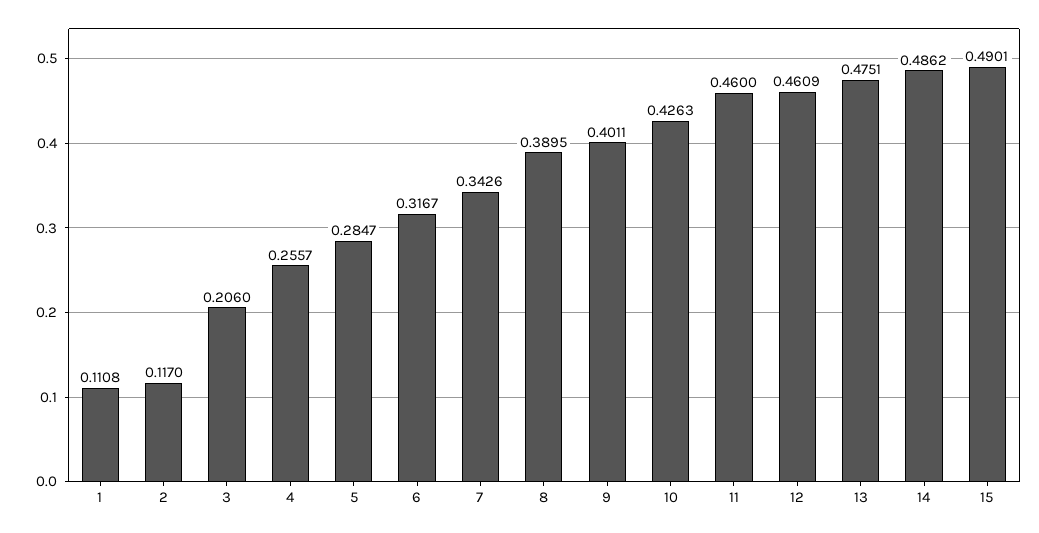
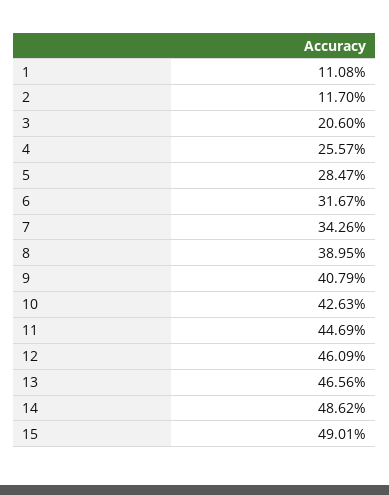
  {
    "1": 0.1108,
    "2": 0.117,
    "3": 0.206,
    "4": 0.2557,
    "5": 0.2847,
    "6": 0.3167,
    "7": 0.3426,
    "8": 0.3895,
-   "9": 0.4011,
+   "9": 0.4079,
    "10": 0.4263,
-   "11": 0.46,
+   "11": 0.4469,
    "12": 0.4609,
-   "13": 0.4751,
+   "13": 0.4656,
    "14": 0.4862,
    "15": 0.4901
  }

